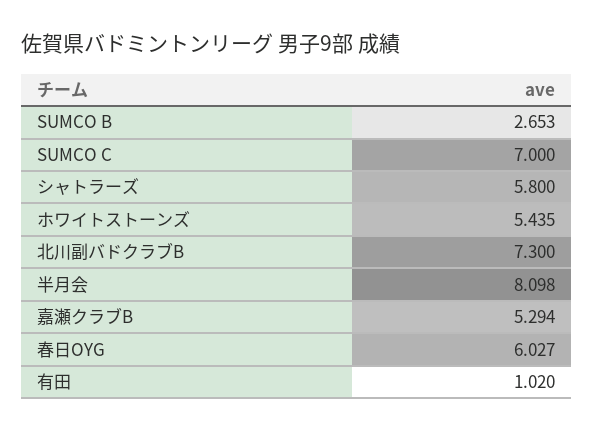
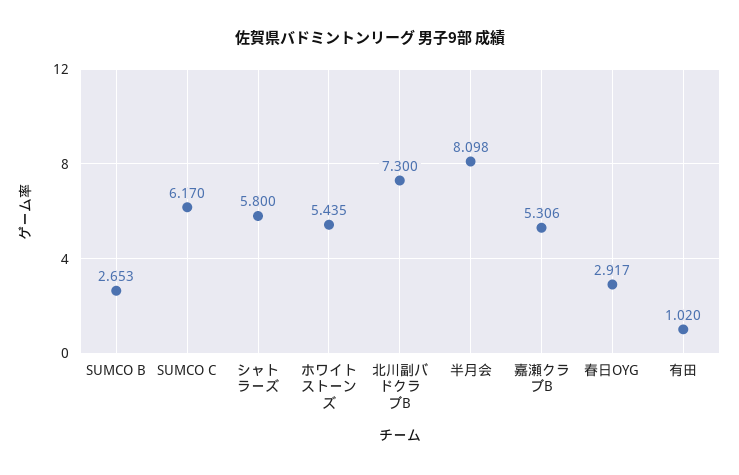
  {
    "SUMCO B": 2.653,
-   "SUMCO C": 7,
+   "SUMCO C": 6.17,
    "シャトラーズ": 5.8,
    "ホワイトストーンズ": 5.435,
    "北川副バドクラブB": 7.3,
    "半月会": 8.098,
-   "嘉瀬クラブB": 5.294,
+   "嘉瀬クラブB": 5.306,
-   "春日OYG": 6.027,
+   "春日OYG": 2.917,
    "有田": 1.02
  }

